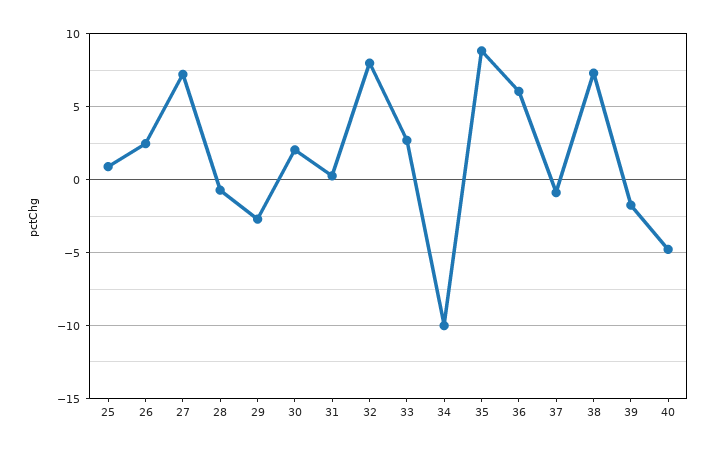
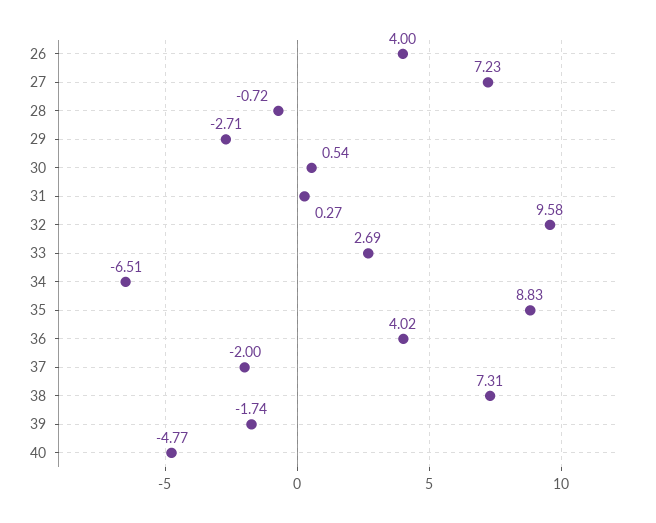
  {
-   "25": 1,
-   "26": 2.5,
+   "26": 4,
    "27": 7.23,
    "28": -0.72,
    "29": -2.71,
-   "30": 2,
+   "30": 0.54,
    "31": 0.27,
-   "32": 8,
+   "32": 9.58,
    "33": 2.69,
-   "34": -10,
+   "34": -6.51,
    "35": 8.83,
-   "36": 6,
+   "36": 4.02,
-   "37": -1,
+   "37": -2,
    "38": 7.31,
    "39": -1.74,
    "40": -4.77
  }

